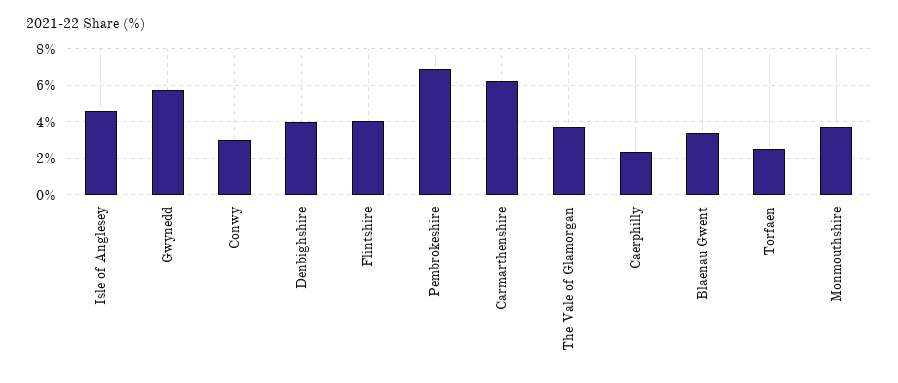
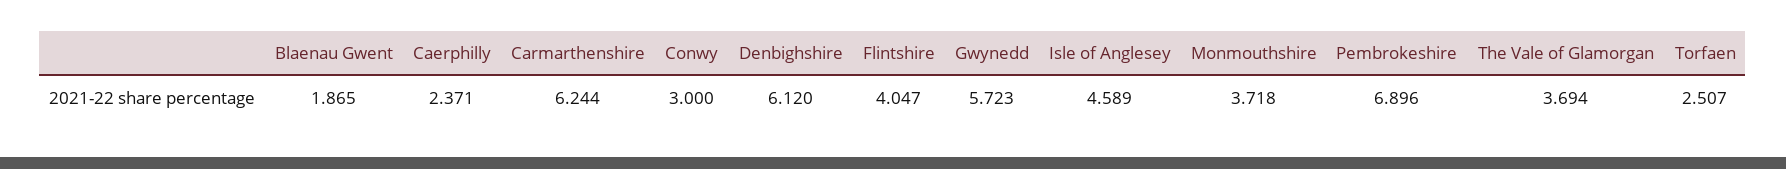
  {
    "Isle of Anglesey": 4.589,
    "Gwynedd": 5.723,
    "Conwy": 3,
-   "Denbighshire": 4,
+   "Denbighshire": 6.12,
    "Flintshire": 4.047,
    "Pembrokeshire": 6.896,
    "Carmarthenshire": 6.244,
    "The Vale of Glamorgan": 3.694,
    "Caerphilly": 2.371,
-   "Blaenau Gwent": 3.5,
+   "Blaenau Gwent": 1.865,
    "Torfaen": 2.507,
    "Monmouthshire": 3.718
  }

